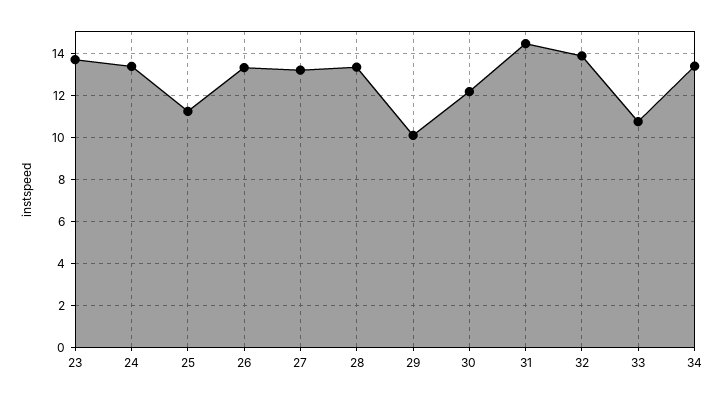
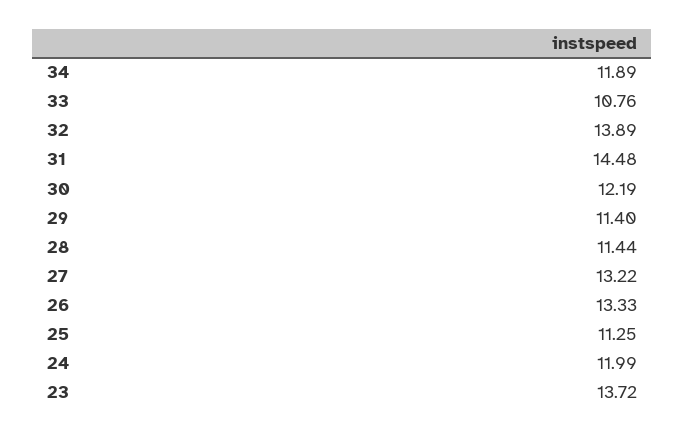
  {
    "23": 13.72,
-   "24": 13.5,
+   "24": 11.99,
    "25": 11.25,
    "26": 13.33,
    "27": 13.22,
-   "28": 13.5,
+   "28": 11.44,
-   "29": 10,
+   "29": 11.4,
    "30": 12.19,
    "31": 14.48,
    "32": 13.89,
    "33": 10.76,
-   "34": 13.5
+   "34": 11.89
  }

